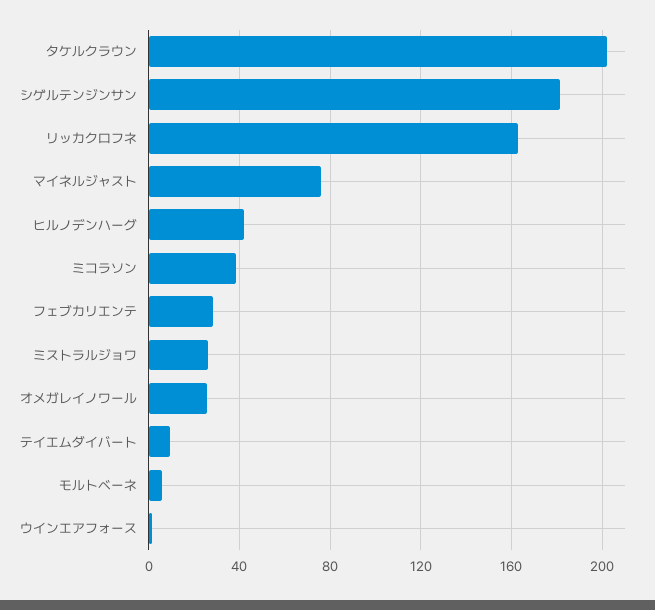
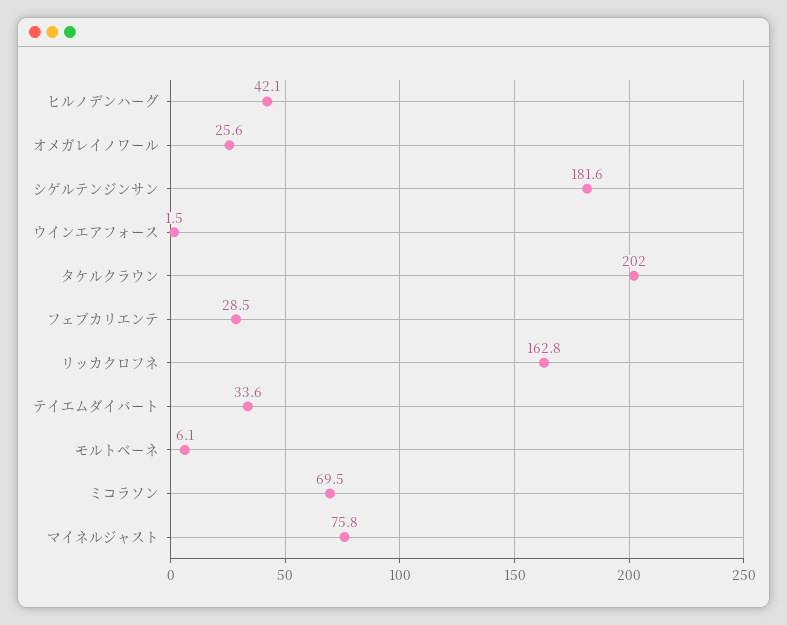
  {
    "タケルクラウン": 202,
    "シゲルテンジンサン": 181.6,
    "リッカクロフネ": 162.8,
    "マイネルジャスト": 75.8,
    "ヒルノデンハーグ": 42.1,
-   "ミコラソン": 40,
+   "ミコラソン": 69.5,
    "フェブカリエンテ": 28.5,
-   "ミストラルジョワ": 25,
    "オメガレイノワール": 25.6,
-   "テイエムダイバート": 10,
+   "テイエムダイバート": 33.6,
    "モルトベーネ": 6.1,
    "ウインエアフォース": 1.5
  }

